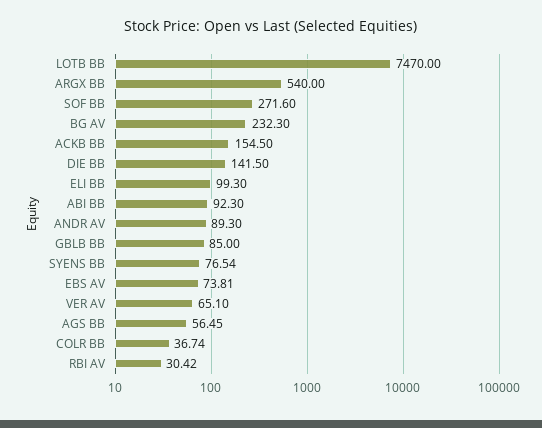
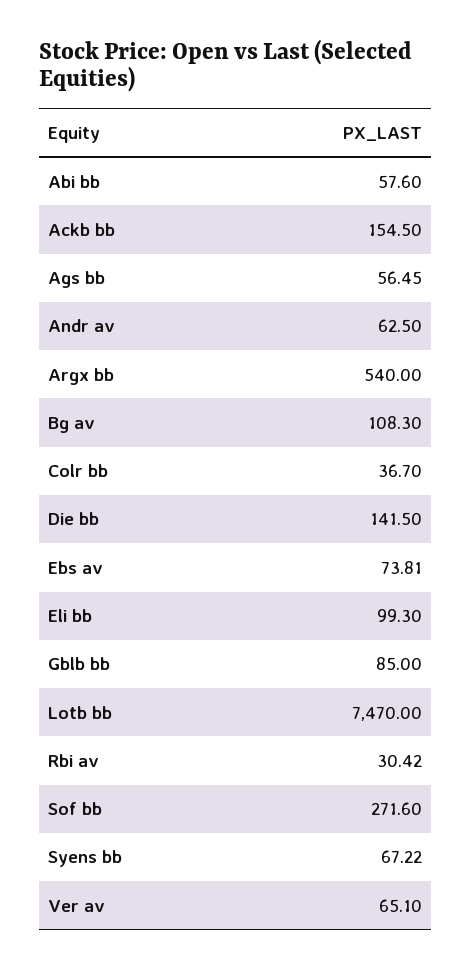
  {
    "LOTB BB": 7470,
    "ARGX BB": 540,
    "SOF BB": 271.6,
-   "BG AV": 232.3,
+   "BG AV": 108.3,
    "ACKB BB": 154.5,
    "DIE BB": 141.5,
    "ELI BB": 99.3,
-   "ABI BB": 92.3,
+   "ABI BB": 57.6,
-   "ANDR AV": 89.3,
+   "ANDR AV": 62.5,
    "GBLB BB": 85,
-   "SYENS BB": 76.54,
+   "SYENS BB": 67.22,
    "EBS AV": 73.81,
    "VER AV": 65.1,
    "AGS BB": 56.45,
-   "COLR BB": 36.74,
+   "COLR BB": 36.7,
    "RBI AV": 30.42
  }

